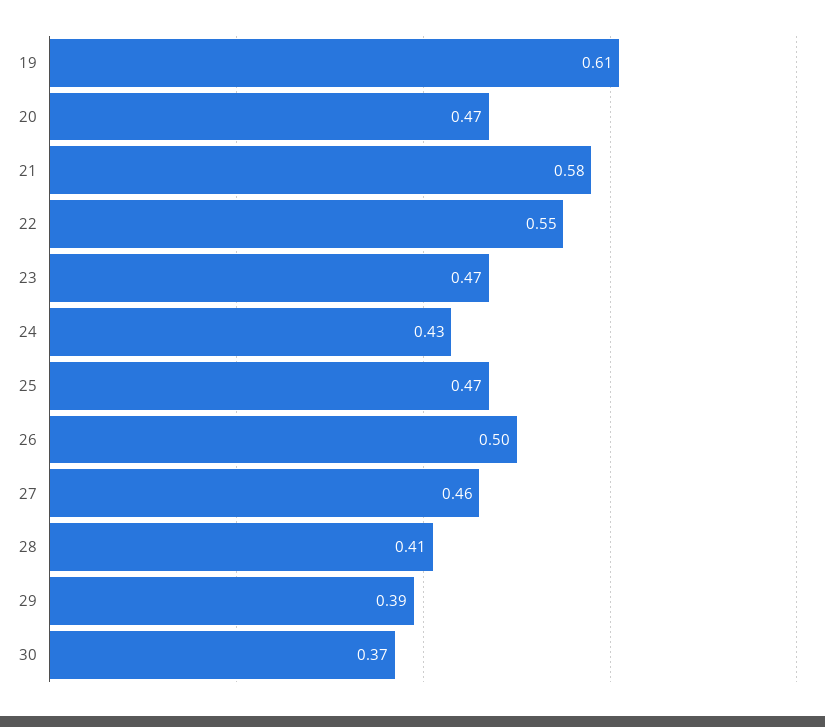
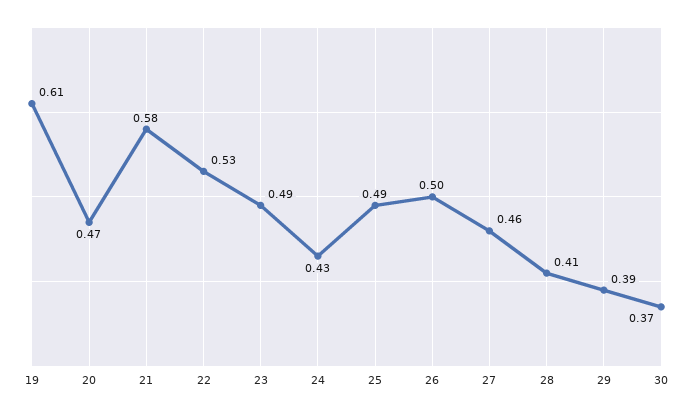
  {
    "19": 0.61,
    "20": 0.47,
    "21": 0.58,
-   "22": 0.55,
+   "22": 0.53,
-   "23": 0.47,
+   "23": 0.49,
    "24": 0.43,
-   "25": 0.47,
+   "25": 0.49,
    "26": 0.5,
    "27": 0.46,
    "28": 0.41,
    "29": 0.39,
    "30": 0.37
  }

